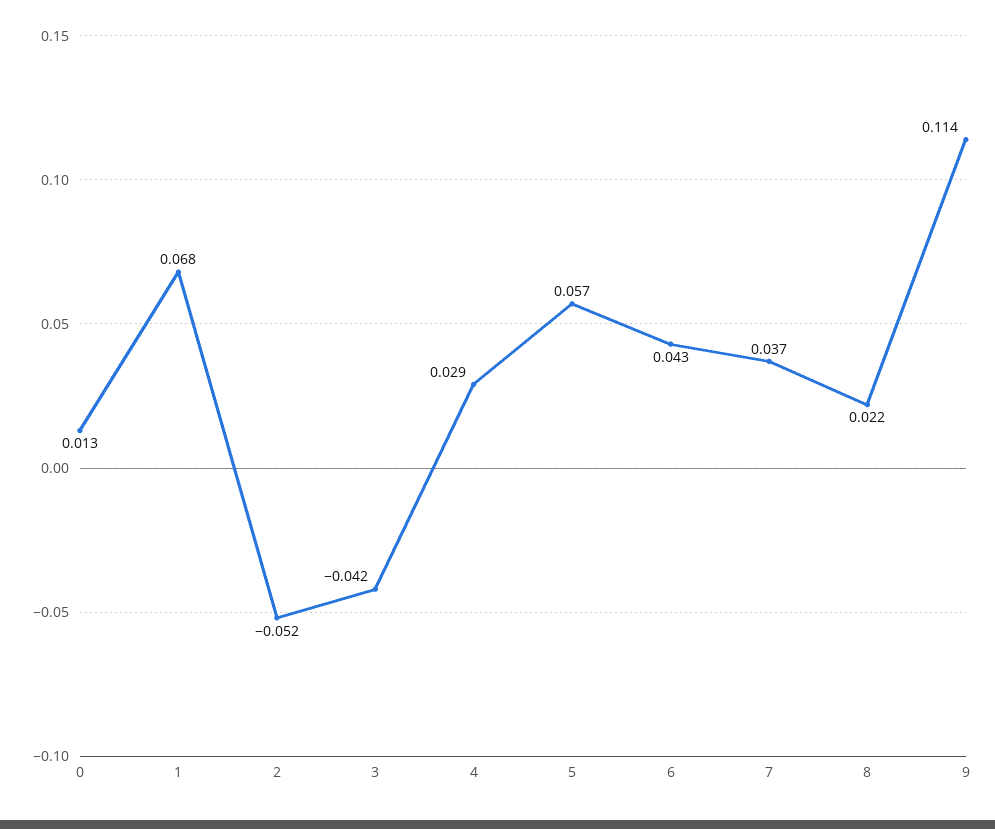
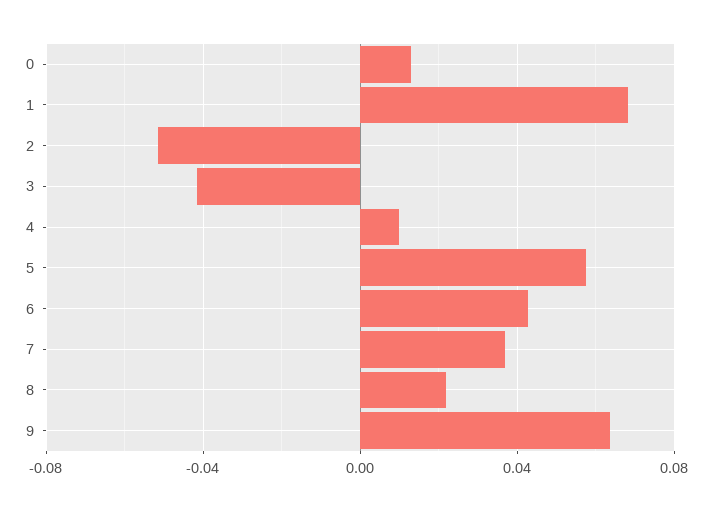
  {
    "0": 0.013,
    "1": 0.068,
    "2": -0.052,
    "3": -0.042,
-   "4": 0.029,
+   "4": 0.01,
    "5": 0.057,
    "6": 0.043,
    "7": 0.037,
    "8": 0.022,
-   "9": 0.114
+   "9": 0.065
  }

